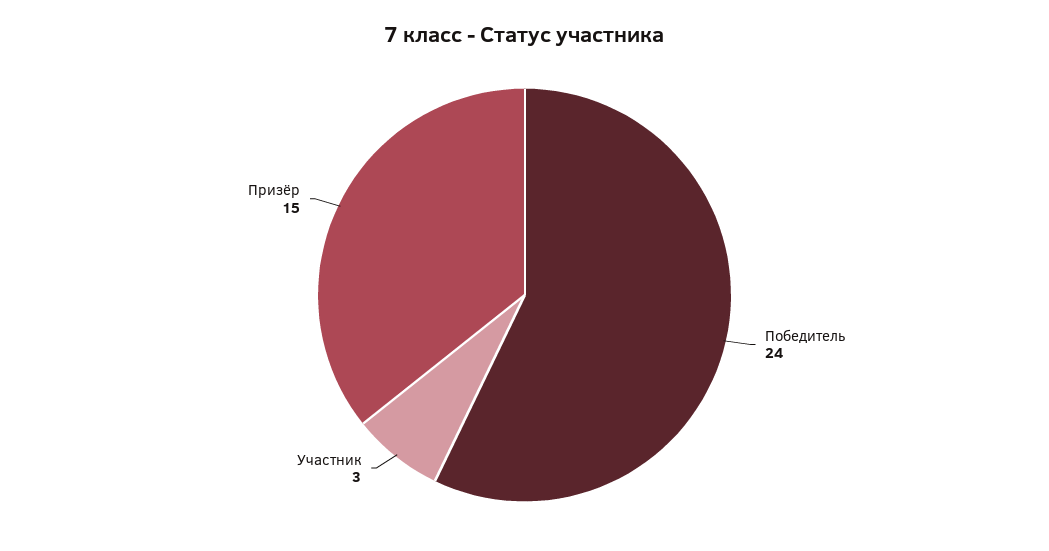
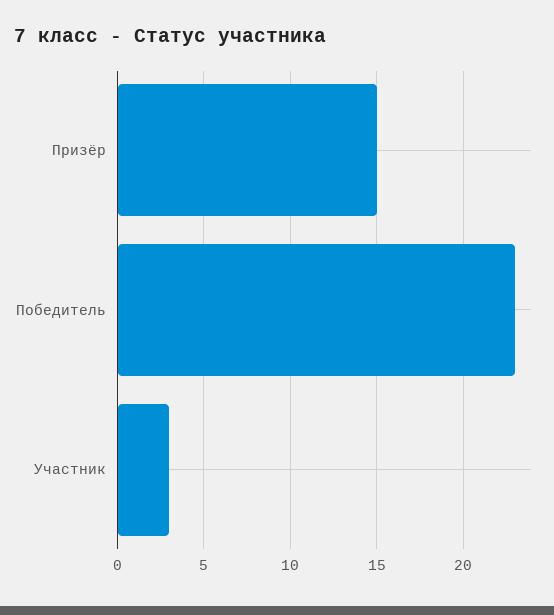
  {
-   "Победитель": 24,
+   "Победитель": 23,
    "Участник": 3,
    "Призёр": 15
  }

